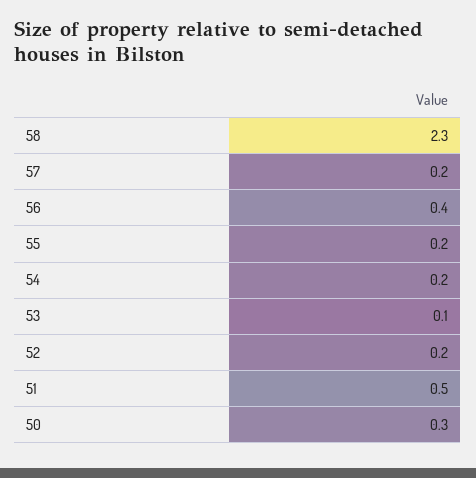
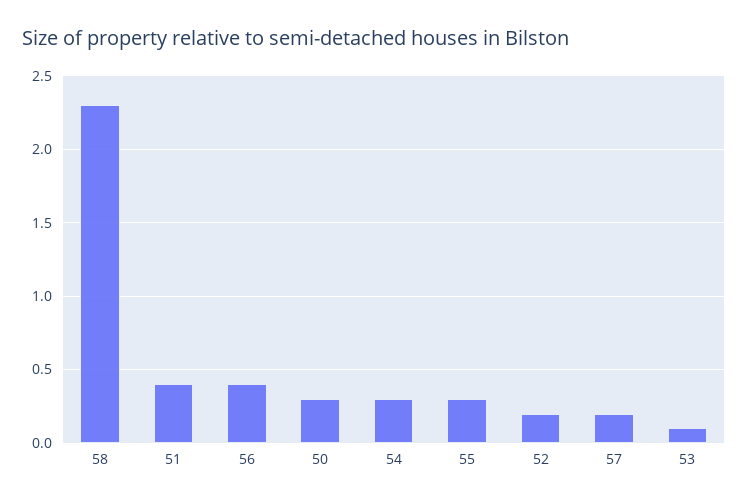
  {
    "58": 2.3,
    "57": 0.2,
    "56": 0.4,
-   "55": 0.2,
+   "55": 0.3,
-   "54": 0.2,
+   "54": 0.3,
    "53": 0.1,
    "52": 0.2,
-   "51": 0.5,
+   "51": 0.4,
    "50": 0.3
  }

